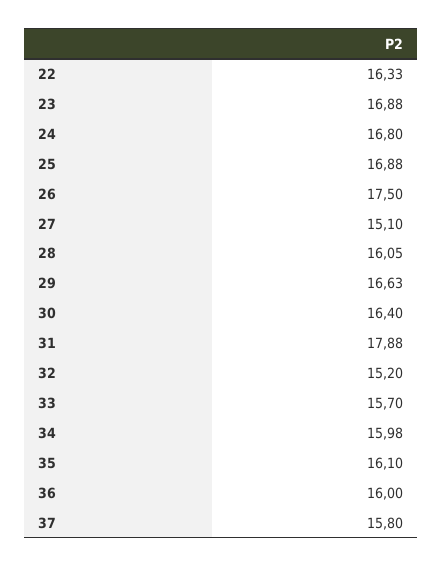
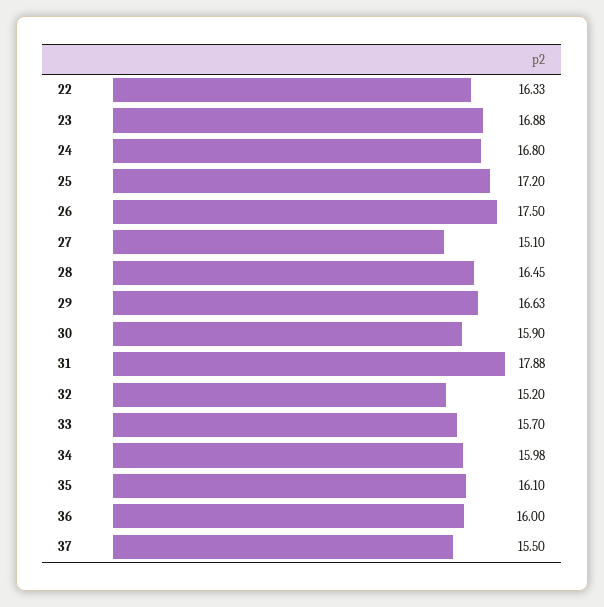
  {
    "22": 16.33,
    "23": 16.88,
    "24": 16.8,
-   "25": 16.88,
+   "25": 17.2,
    "26": 17.5,
    "27": 15.1,
-   "28": 16.05,
+   "28": 16.45,
    "29": 16.63,
-   "30": 16.4,
+   "30": 15.9,
    "31": 17.88,
    "32": 15.2,
    "33": 15.7,
    "34": 15.98,
    "35": 16.1,
    "36": 16,
-   "37": 15.8
+   "37": 15.5
  }

